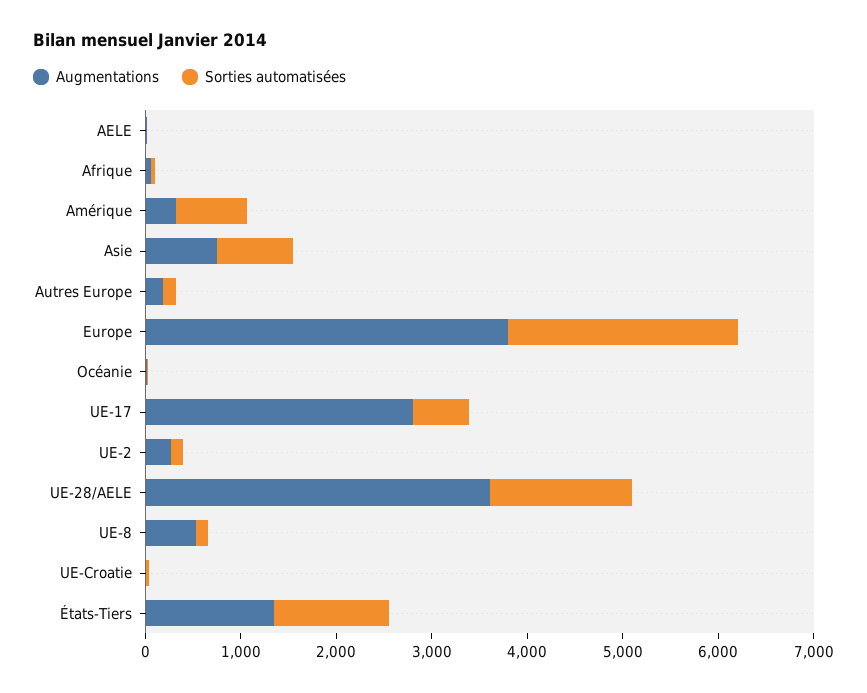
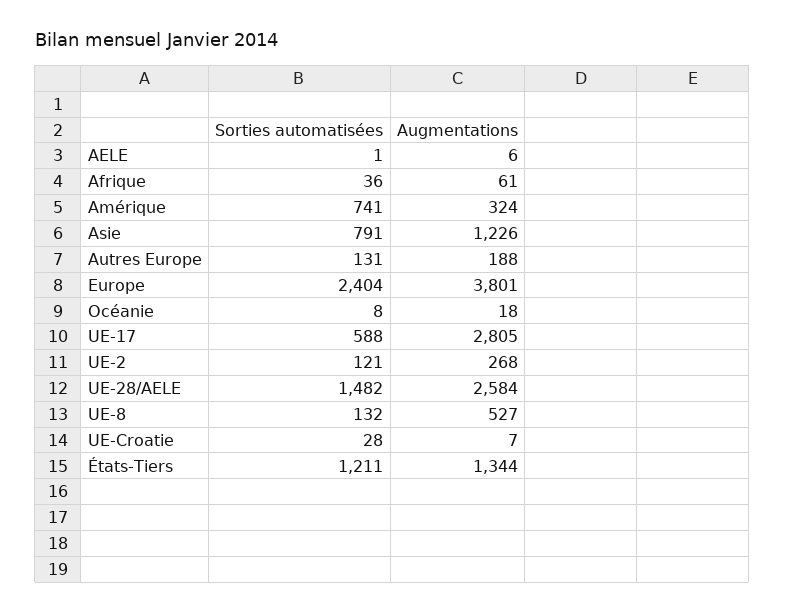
  {
    "Augmentations": {
      "AELE": 6,
      "Afrique": 61,
      "Amérique": 324,
-     "Asie": 800,
+     "Asie": 1226,
      "Autres Europe": 188,
      "Europe": 3801,
      "Océanie": 18,
      "UE-17": 2805,
      "UE-2": 268,
-     "UE-28/AELE": 3600,
+     "UE-28/AELE": 2584,
      "UE-8": 527,
      "UE-Croatie": 7,
      "États-Tiers": 1344
    },
    "Sorties automatisées": {
      "AELE": 1,
      "Afrique": 36,
      "Amérique": 741,
      "Asie": 791,
      "Autres Europe": 131,
      "Europe": 2404,
      "Océanie": 8,
      "UE-17": 588,
      "UE-2": 121,
      "UE-28/AELE": 1482,
      "UE-8": 132,
      "UE-Croatie": 28,
      "États-Tiers": 1211
    }
  }

